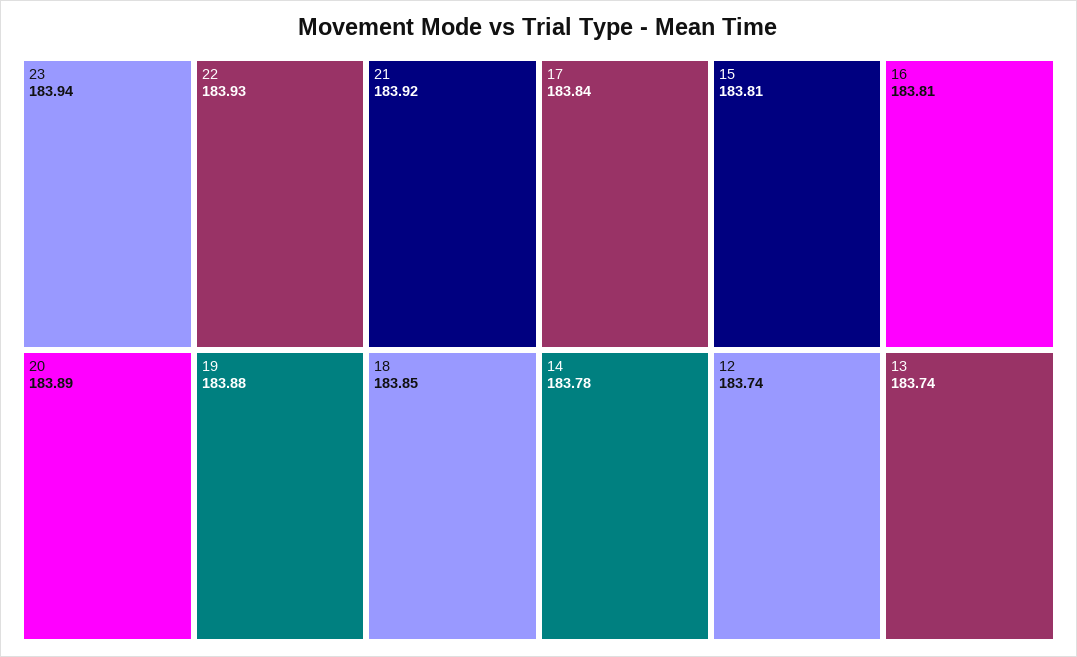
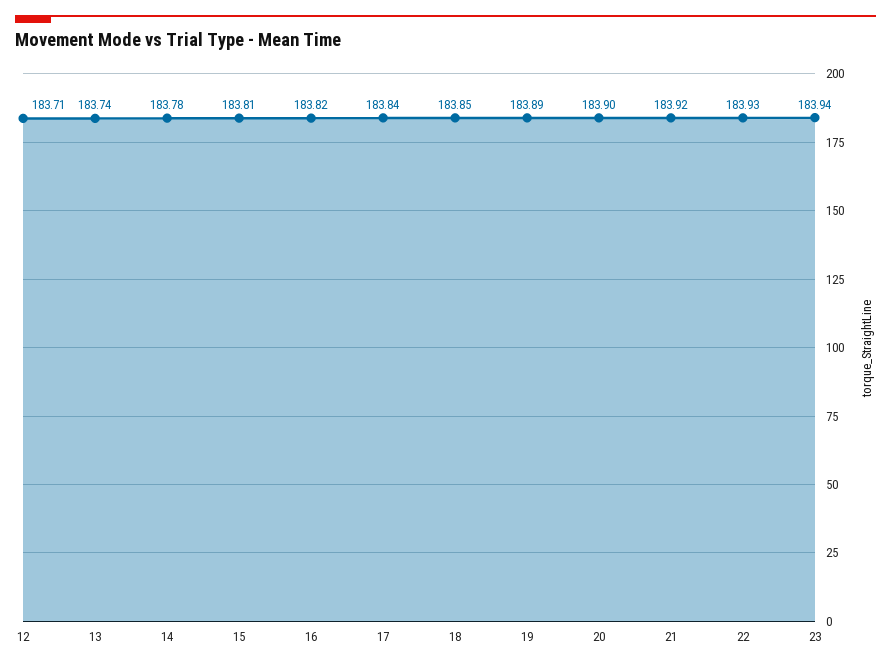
  {
    "23": 183.94,
    "22": 183.93,
    "21": 183.92,
-   "20": 183.89,
+   "20": 183.9,
-   "19": 183.88,
+   "19": 183.89,
    "18": 183.85,
    "17": 183.84,
    "15": 183.81,
-   "16": 183.81,
+   "16": 183.82,
    "14": 183.78,
-   "12": 183.74,
+   "12": 183.71,
    "13": 183.74
  }

